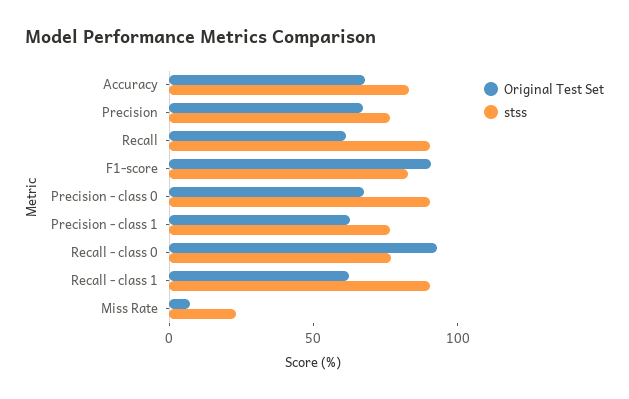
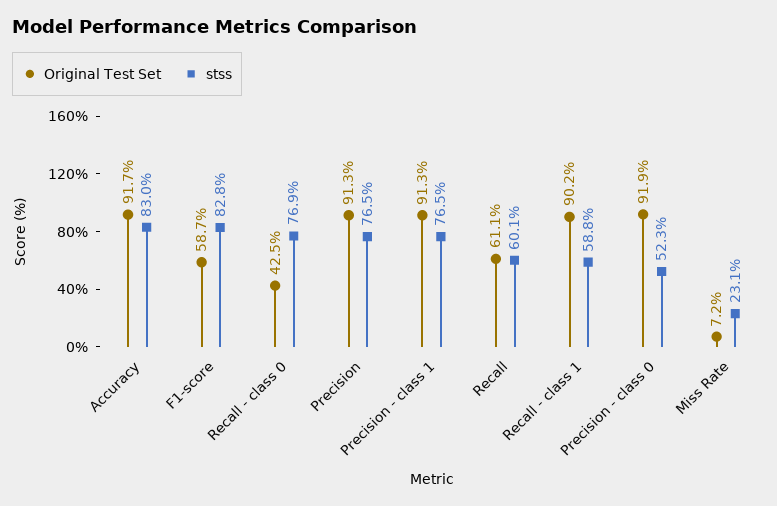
  {
    "Original Test Set": {
-     "Accuracy": 70,
+     "Accuracy": 91.7,
-     "Precision": 70,
+     "Precision": 91.3,
      "Recall": 61.1,
-     "F1-score": 90,
+     "F1-score": 58.7,
-     "Precision - class 0": 70,
+     "Precision - class 0": 91.9,
-     "Precision - class 1": 60,
+     "Precision - class 1": 91.3,
-     "Recall - class 0": 90,
+     "Recall - class 0": 42.5,
-     "Recall - class 1": 60,
+     "Recall - class 1": 90.2,
      "Miss Rate": 7.2
    },
    "stss": {
      "Accuracy": 83,
      "Precision": 76.5,
-     "Recall": 90,
+     "Recall": 60.1,
      "F1-score": 82.8,
-     "Precision - class 0": 90,
+     "Precision - class 0": 52.3,
      "Precision - class 1": 76.5,
      "Recall - class 0": 76.9,
-     "Recall - class 1": 90,
+     "Recall - class 1": 58.8,
      "Miss Rate": 23.1
    }
  }

